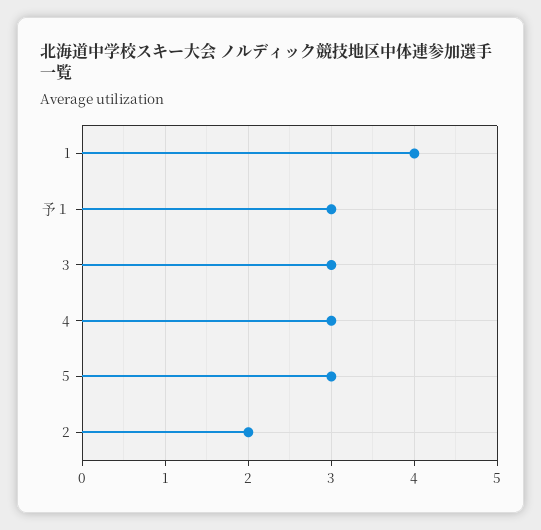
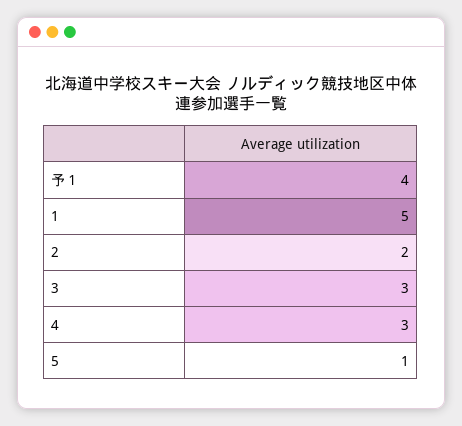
  {
-   "1": 4,
+   "1": 5,
-   "予１": 3,
+   "予１": 4,
    "3": 3,
    "4": 3,
-   "5": 3,
+   "5": 1,
    "2": 2
  }

